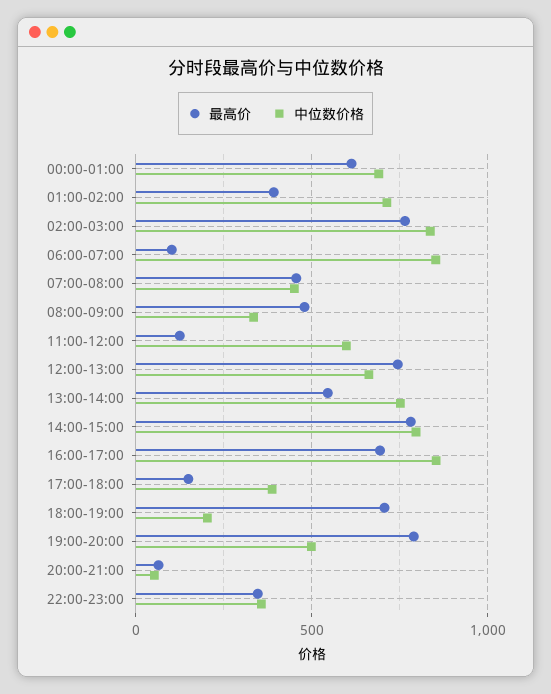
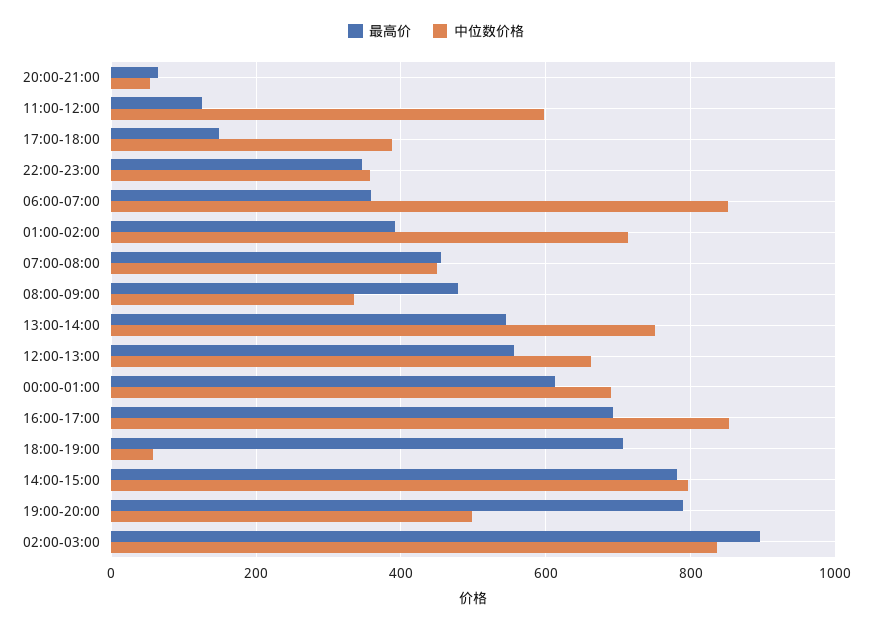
  {
    "最高价": {
      "00:00-01:00": 620,
      "01:00-02:00": 400,
-     "02:00-03:00": 750,
+     "02:00-03:00": 900,
-     "06:00-07:00": 100,
+     "06:00-07:00": 360,
      "07:00-08:00": 460,
      "08:00-09:00": 480,
      "11:00-12:00": 120,
-     "12:00-13:00": 750,
+     "12:00-13:00": 560,
      "13:00-14:00": 540,
      "14:00-15:00": 780,
      "16:00-17:00": 700,
      "17:00-18:00": 140,
      "18:00-19:00": 700,
      "19:00-20:00": 780,
      "20:00-21:00": 60,
      "22:00-23:00": 340
    },
    "中位数价格": {
      "00:00-01:00": 700,
      "01:00-02:00": 720,
      "02:00-03:00": 840,
      "06:00-07:00": 860,
      "07:00-08:00": 460,
      "08:00-09:00": 340,
      "11:00-12:00": 600,
      "12:00-13:00": 660,
      "13:00-14:00": 760,
      "14:00-15:00": 800,
      "16:00-17:00": 860,
      "17:00-18:00": 380,
-     "18:00-19:00": 200,
+     "18:00-19:00": 60,
      "19:00-20:00": 500,
      "20:00-21:00": 60,
      "22:00-23:00": 360
    }
  }

